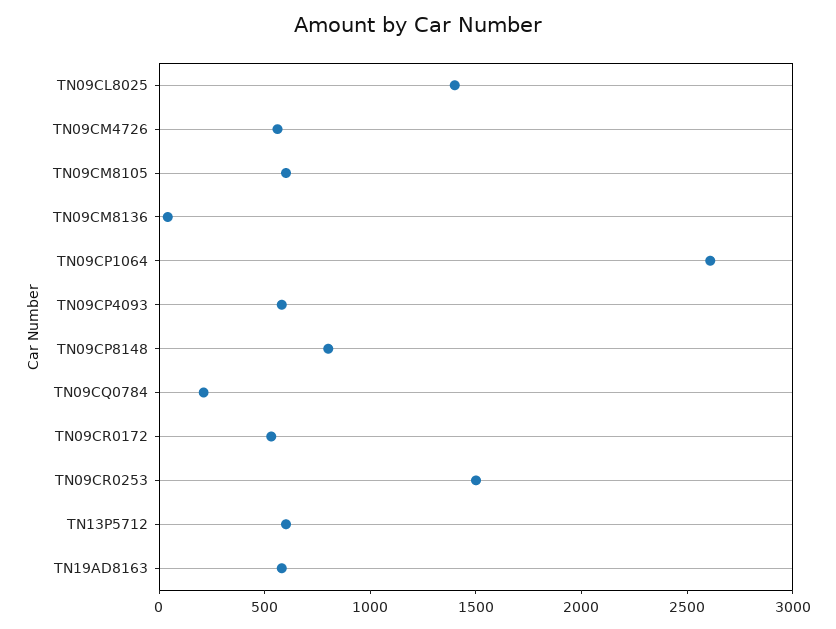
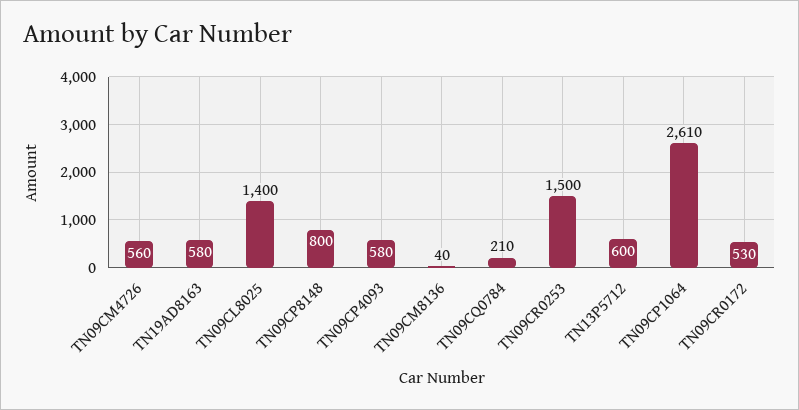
  {
    "TN09CL8025": 1400,
    "TN09CM4726": 560,
-   "TN09CM8105": 600,
    "TN09CM8136": 40,
    "TN09CP1064": 2610,
    "TN09CP4093": 580,
    "TN09CP8148": 800,
    "TN09CQ0784": 210,
    "TN09CR0172": 530,
    "TN09CR0253": 1500,
    "TN13P5712": 600,
    "TN19AD8163": 580
  }

